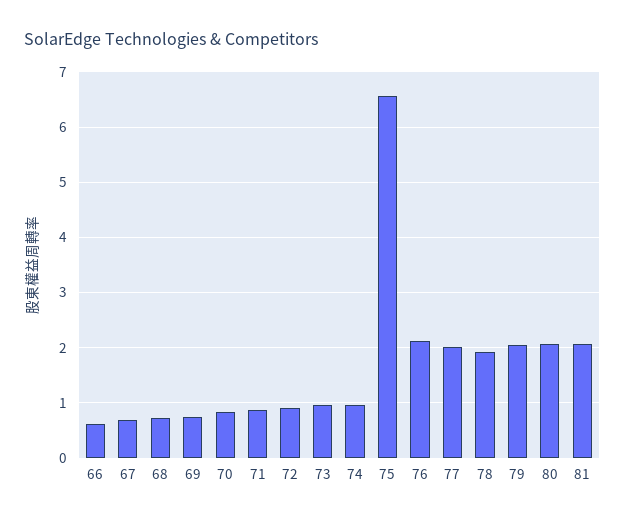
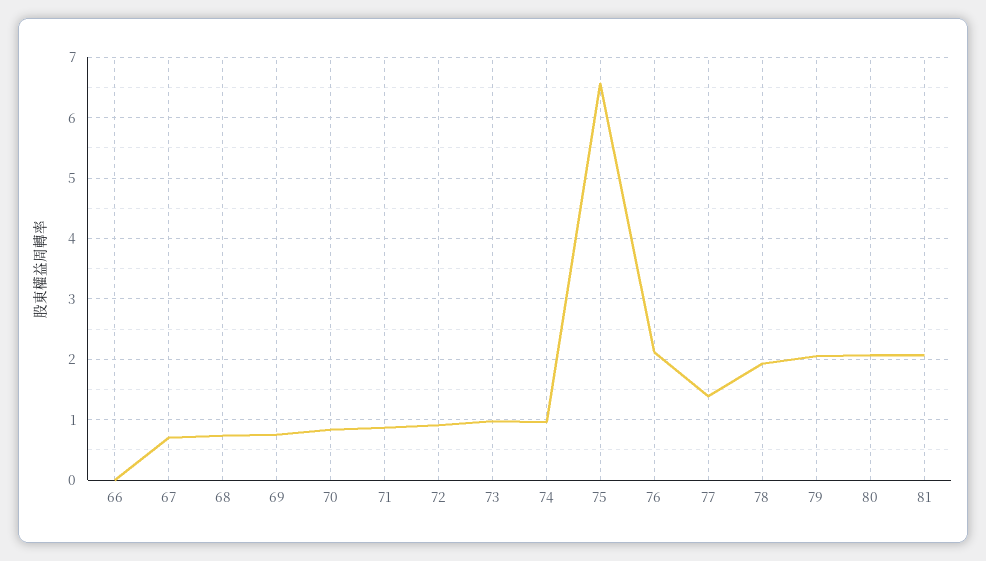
  {
-   "66": 0.6,
+   "66": 0,
    "67": 0.7,
    "68": 0.7,
    "69": 0.8,
    "70": 0.8,
    "71": 0.9,
    "72": 0.9,
    "73": 1,
    "74": 1,
    "75": 6.6,
    "76": 2.1,
-   "77": 2,
+   "77": 1.4,
    "78": 1.9,
    "79": 2.1,
    "80": 2.1,
    "81": 2.1
  }

